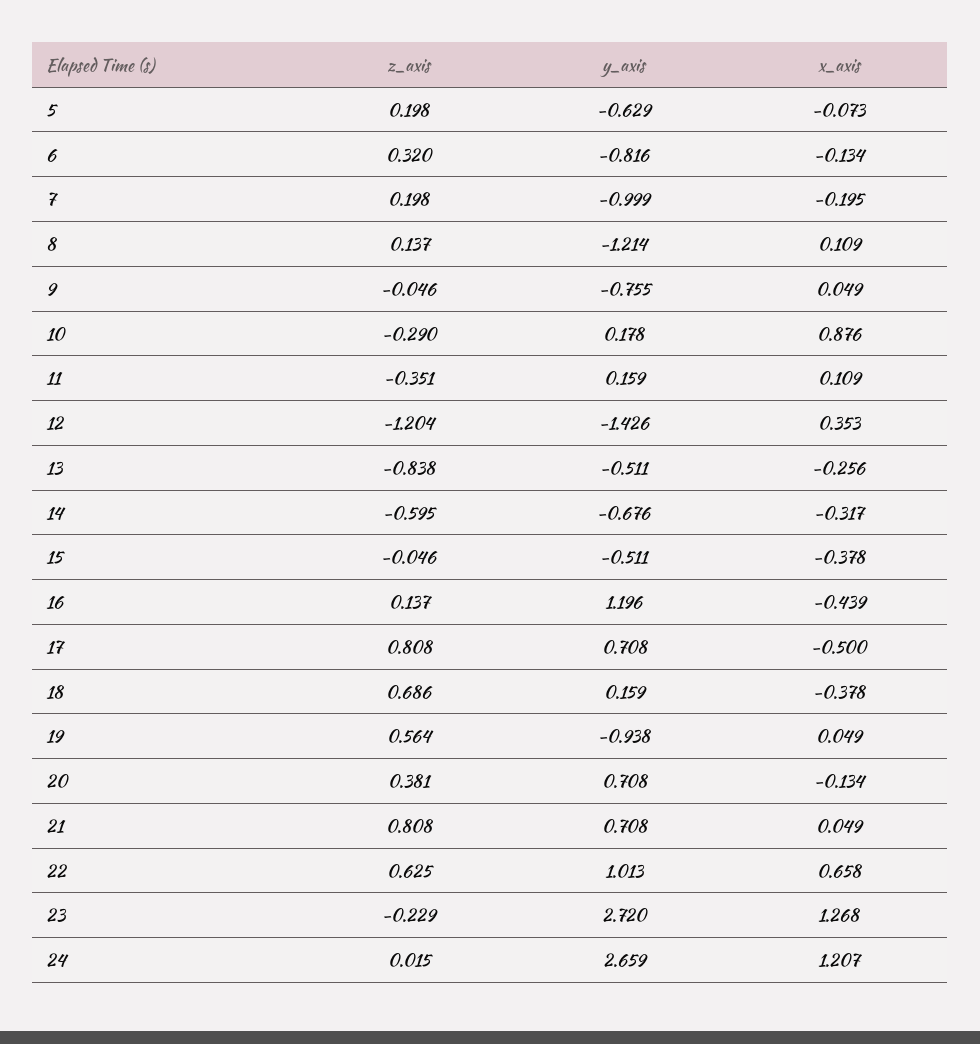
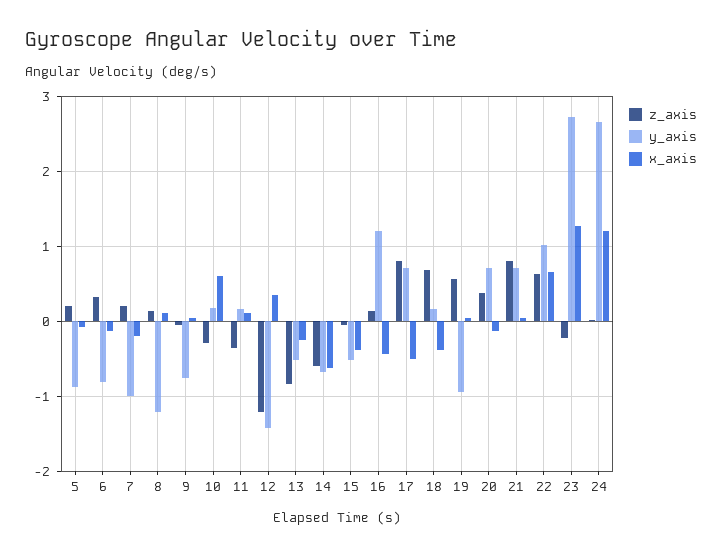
  {
    "z_axis": {
      "5": 0.198,
      "6": 0.32,
      "7": 0.198,
      "8": 0.137,
      "9": -0.046,
      "10": -0.29,
      "11": -0.351,
      "12": -1.204,
      "13": -0.838,
      "14": -0.595,
      "15": -0.046,
      "16": 0.137,
      "17": 0.808,
      "18": 0.686,
      "19": 0.564,
      "20": 0.381,
      "21": 0.808,
      "22": 0.625,
      "23": -0.229,
      "24": 0.015
    },
    "y_axis": {
-     "5": -0.629,
+     "5": -0.9,
      "6": -0.816,
      "7": -0.999,
      "8": -1.214,
      "9": -0.755,
      "10": 0.178,
      "11": 0.159,
      "12": -1.426,
      "13": -0.511,
      "14": -0.676,
      "15": -0.511,
      "16": 1.196,
      "17": 0.708,
      "18": 0.159,
      "19": -0.938,
      "20": 0.708,
      "21": 0.708,
      "22": 1.013,
      "23": 2.72,
      "24": 2.659
    },
    "x_axis": {
      "5": -0.073,
      "6": -0.134,
      "7": -0.195,
      "8": 0.109,
      "9": 0.049,
-     "10": 0.876,
+     "10": 0.6,
      "11": 0.109,
      "12": 0.353,
      "13": -0.256,
-     "14": -0.317,
+     "14": -0.6,
      "15": -0.378,
      "16": -0.439,
      "17": -0.5,
      "18": -0.378,
      "19": 0.049,
      "20": -0.134,
      "21": 0.049,
      "22": 0.658,
      "23": 1.268,
      "24": 1.207
    }
  }

